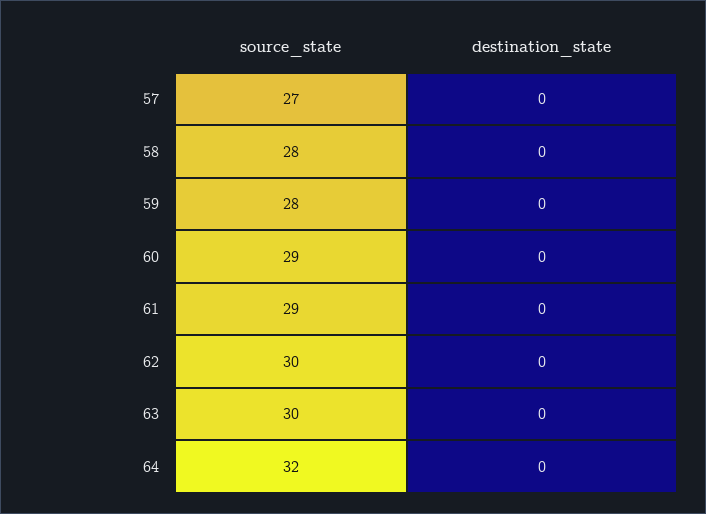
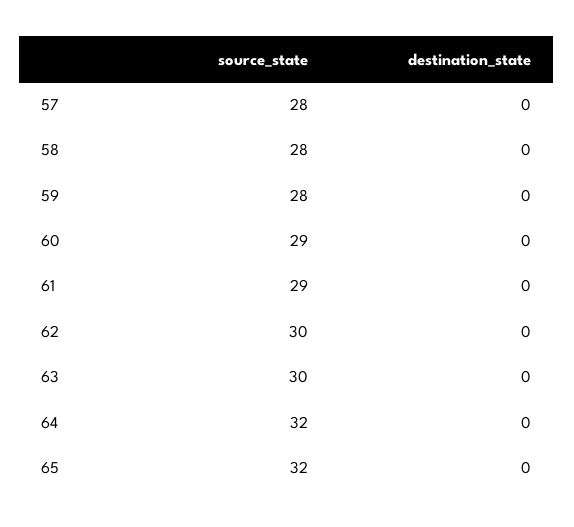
  {
    "source_state": {
-     "57": 27,
+     "57": 28,
      "58": 28,
      "59": 28,
      "60": 29,
      "61": 29,
      "62": 30,
      "63": 30,
-     "64": 32
+     "64": 32,
+     "65": 32
    },
    "destination_state": {
      "57": 0,
      "58": 0,
      "59": 0,
      "60": 0,
      "61": 0,
      "62": 0,
      "63": 0,
-     "64": 0
+     "64": 0,
+     "65": 0
    }
  }

